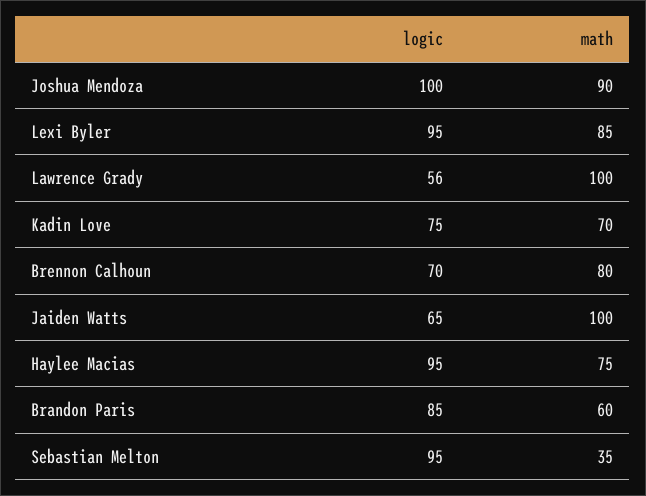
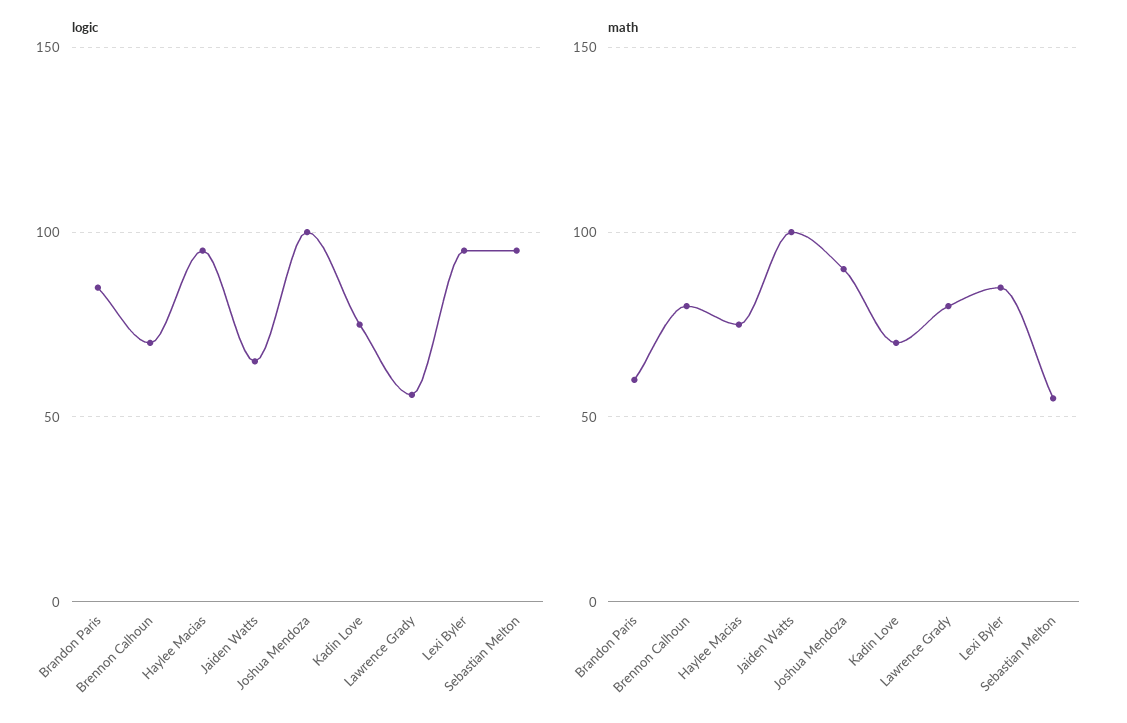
  {
    "logic": {
      "Joshua Mendoza": 100,
      "Lexi Byler": 95,
      "Lawrence Grady": 56,
      "Kadin Love": 75,
      "Brennon Calhoun": 70,
      "Jaiden Watts": 65,
      "Haylee Macias": 95,
      "Brandon Paris": 85,
      "Sebastian Melton": 95
    },
    "math": {
      "Joshua Mendoza": 90,
      "Lexi Byler": 85,
-     "Lawrence Grady": 100,
+     "Lawrence Grady": 80,
      "Kadin Love": 70,
      "Brennon Calhoun": 80,
      "Jaiden Watts": 100,
      "Haylee Macias": 75,
      "Brandon Paris": 60,
-     "Sebastian Melton": 35
+     "Sebastian Melton": 55
    }
  }

